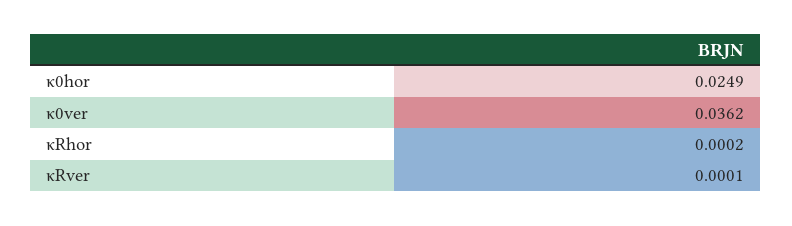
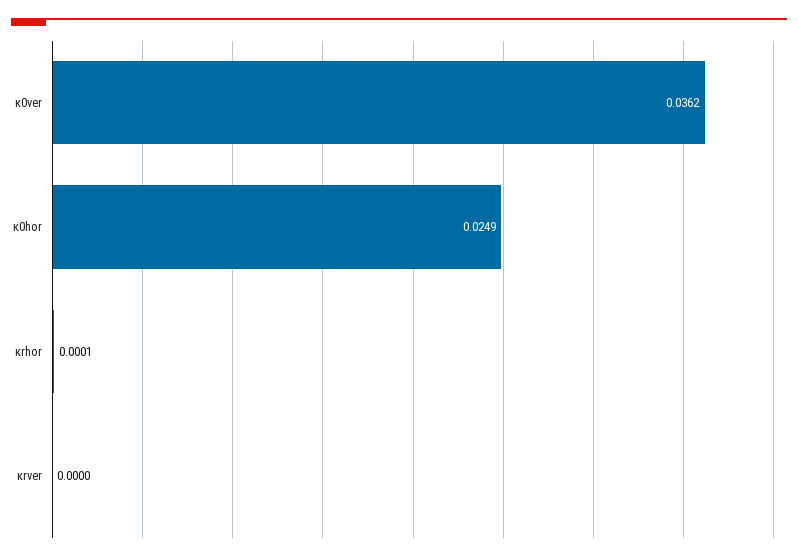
  {
    "κ0hor": 0.0249,
    "κ0ver": 0.0362,
-   "κRhor": 0.0002,
+   "κRhor": 0.0001,
-   "κRver": 0.0001
+   "κRver": 0
  }

